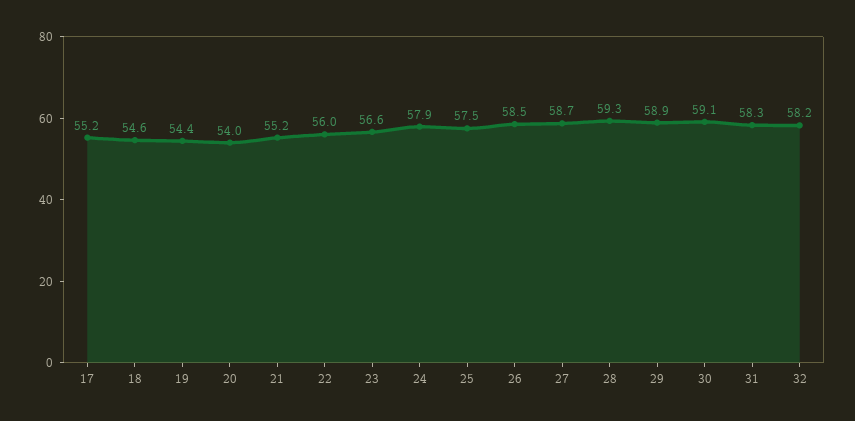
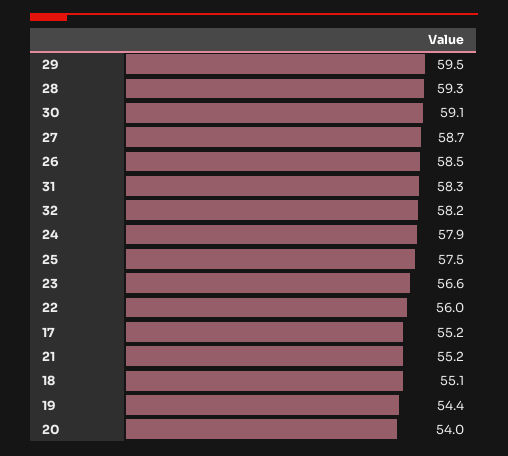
  {
    "17": 55.2,
-   "18": 54.6,
+   "18": 55.1,
    "19": 54.4,
    "20": 54,
    "21": 55.2,
    "22": 56,
    "23": 56.6,
    "24": 57.9,
    "25": 57.5,
    "26": 58.5,
    "27": 58.7,
    "28": 59.3,
-   "29": 58.9,
+   "29": 59.5,
    "30": 59.1,
    "31": 58.3,
    "32": 58.2
  }

